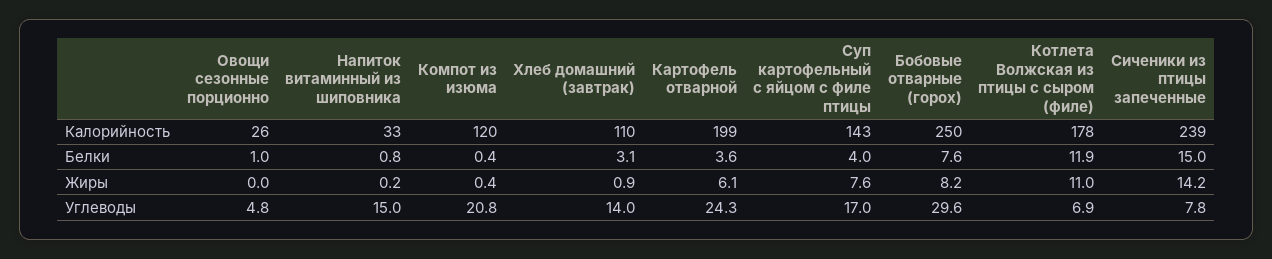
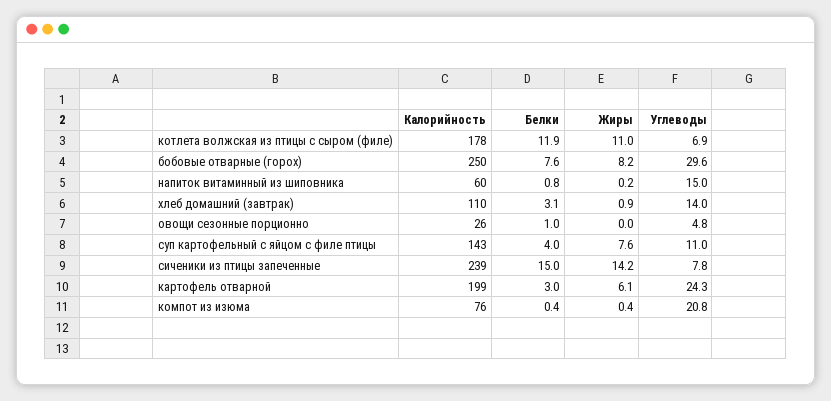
  {
    "Овощи сезонные порционно": {
      "Калорийность": 26,
      "Белки": 1,
      "Жиры": 0,
      "Углеводы": 4.8
    },
    "Напиток витаминный из шиповника": {
-     "Калорийность": 33,
+     "Калорийность": 60,
      "Белки": 0.8,
      "Жиры": 0.2,
      "Углеводы": 15
    },
    "Компот из изюма": {
-     "Калорийность": 120,
+     "Калорийность": 76,
      "Белки": 0.4,
      "Жиры": 0.4,
      "Углеводы": 20.8
    },
    "Хлеб домашний (завтрак)": {
      "Калорийность": 110,
      "Белки": 3.1,
      "Жиры": 0.9,
      "Углеводы": 14
    },
    "Картофель отварной": {
      "Калорийность": 199,
-     "Белки": 3.6,
+     "Белки": 3,
      "Жиры": 6.1,
      "Углеводы": 24.3
    },
    "Суп картофельный с яйцом с филе птицы": {
      "Калорийность": 143,
      "Белки": 4,
      "Жиры": 7.6,
-     "Углеводы": 17
+     "Углеводы": 11
    },
    "Бобовые отварные (горох)": {
      "Калорийность": 250,
      "Белки": 7.6,
      "Жиры": 8.2,
      "Углеводы": 29.6
    },
    "Котлета Волжская из птицы с сыром (филе)": {
      "Калорийность": 178,
      "Белки": 11.9,
      "Жиры": 11,
      "Углеводы": 6.9
    },
    "Сиченики из птицы запеченные": {
      "Калорийность": 239,
      "Белки": 15,
      "Жиры": 14.2,
      "Углеводы": 7.8
    }
  }

